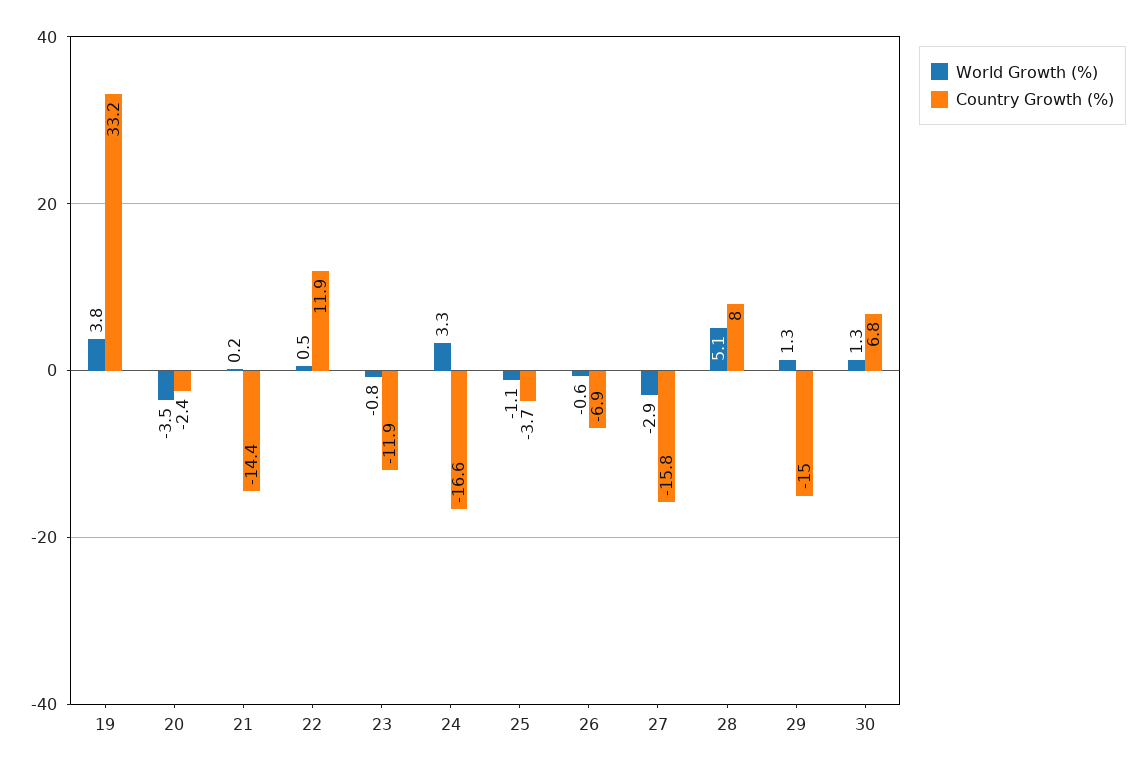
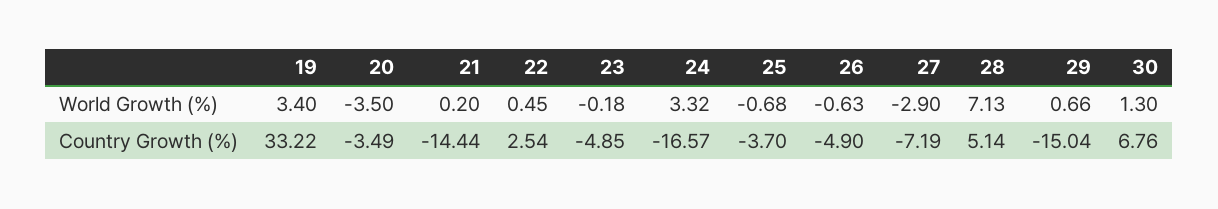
  {
    "World Growth (%)": {
-     "19": 3.8,
+     "19": 3.4,
      "20": -3.5,
      "21": 0.2,
      "22": 0.45,
-     "23": -0.8,
+     "23": -0.18,
      "24": 3.32,
-     "25": -1.1,
+     "25": -0.68,
      "26": -0.63,
      "27": -2.9,
-     "28": 5.1,
+     "28": 7.13,
-     "29": 1.3,
+     "29": 0.66,
      "30": 1.3
    },
    "Country Growth (%)": {
      "19": 33.22,
-     "20": -2.4,
+     "20": -3.49,
      "21": -14.44,
-     "22": 11.9,
+     "22": 2.54,
-     "23": -11.9,
+     "23": -4.85,
      "24": -16.57,
      "25": -3.7,
-     "26": -6.9,
+     "26": -4.9,
-     "27": -15.8,
+     "27": -7.19,
-     "28": 8,
+     "28": 5.14,
      "29": -15.04,
      "30": 6.76
    }
  }

